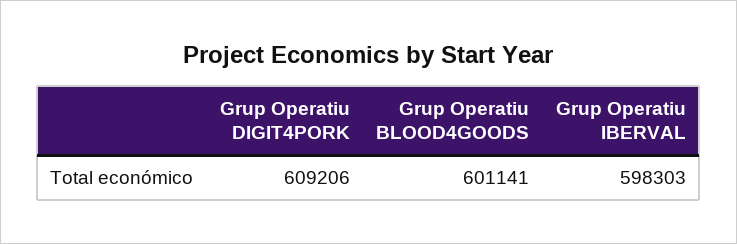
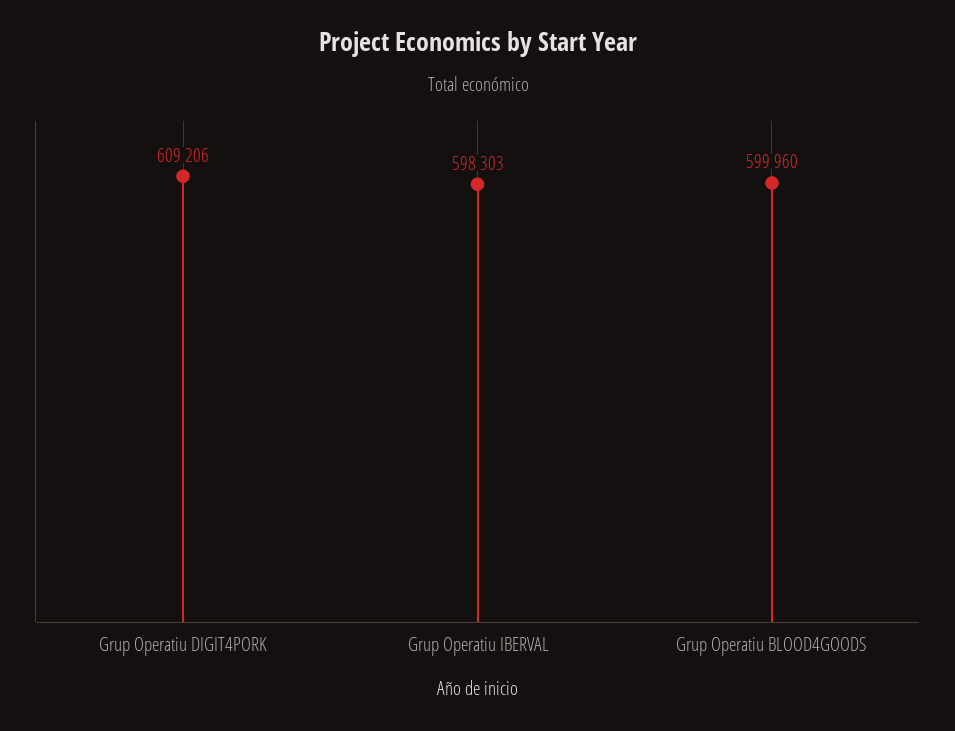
  {
    "Grup Operatiu DIGIT4PORK": 609206,
-   "Grup Operatiu BLOOD4GOODS": 601141,
+   "Grup Operatiu BLOOD4GOODS": 599960,
    "Grup Operatiu IBERVAL": 598303
  }

